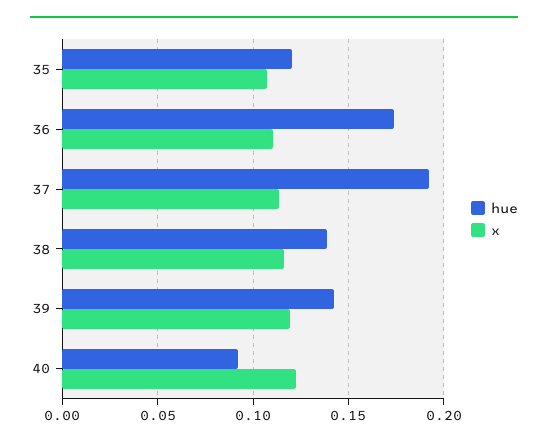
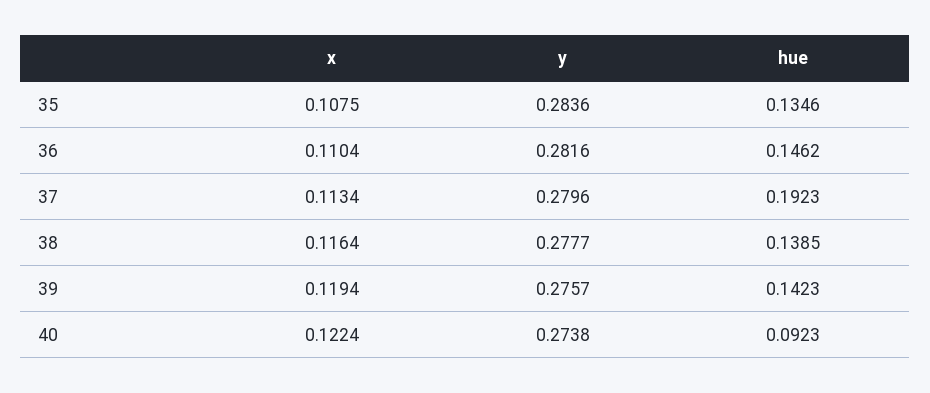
  {
    "hue": {
-     "35": 0.12,
+     "35": 0.1346,
-     "36": 0.175,
+     "36": 0.1462,
      "37": 0.1923,
      "38": 0.1385,
      "39": 0.1423,
      "40": 0.0923
    },
    "x": {
      "35": 0.1075,
      "36": 0.1104,
      "37": 0.1134,
      "38": 0.1164,
      "39": 0.1194,
      "40": 0.1224
-   }
+   },
+   "y": {
+     "35": 0.2836,
+     "36": 0.2816,
+     "37": 0.2796,
+     "38": 0.2777,
+     "39": 0.2757,
+     "40": 0.2738
+   }
  }

